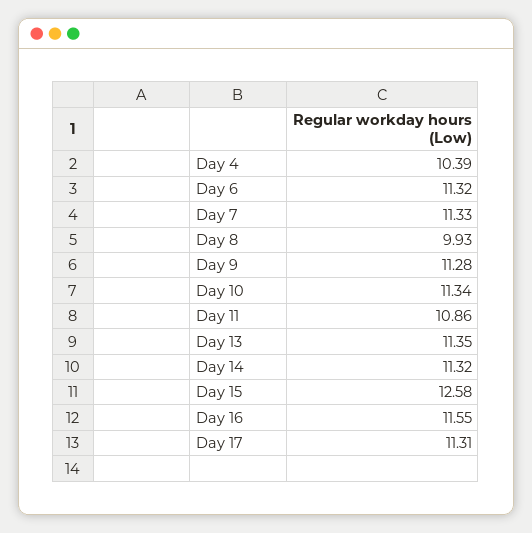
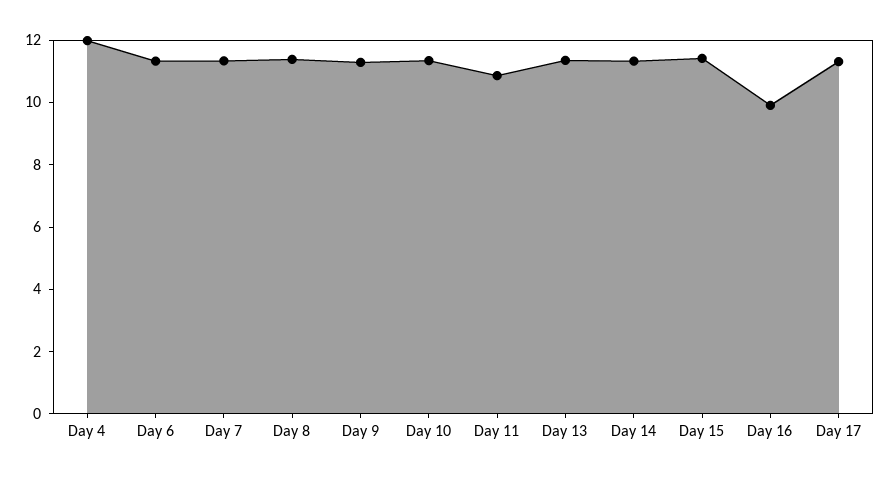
  {
-   "Day 4": 10.39,
+   "Day 4": 12,
    "Day 6": 11.32,
    "Day 7": 11.33,
-   "Day 8": 9.93,
+   "Day 8": 11.5,
    "Day 9": 11.28,
    "Day 10": 11.34,
    "Day 11": 10.86,
    "Day 13": 11.35,
    "Day 14": 11.32,
-   "Day 15": 12.58,
+   "Day 15": 11.5,
-   "Day 16": 11.55,
+   "Day 16": 10,
    "Day 17": 11.31
  }

